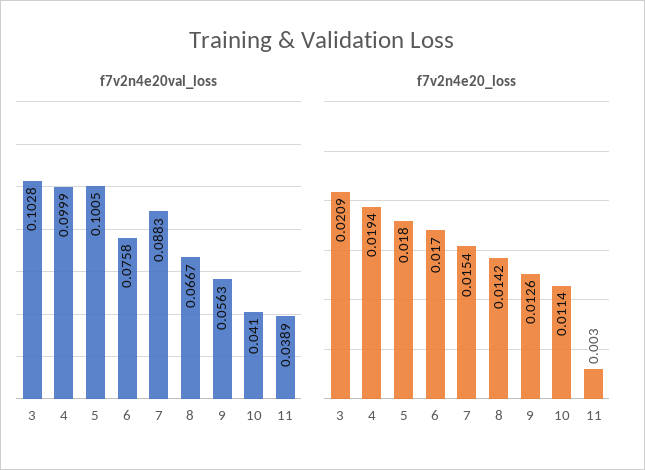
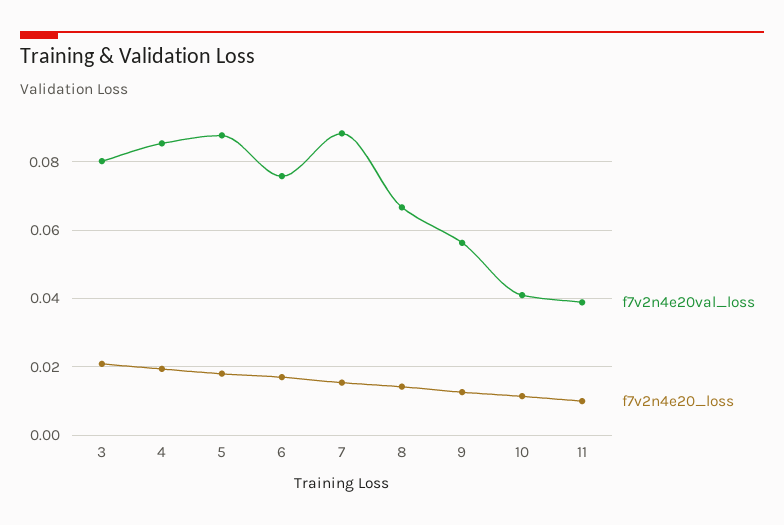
  {
    "f7v2n4e20val_loss": {
-     "3": 0.1028,
+     "3": 0.08,
-     "4": 0.0999,
+     "4": 0.086,
-     "5": 0.1005,
+     "5": 0.088,
      "6": 0.0758,
      "7": 0.0883,
      "8": 0.0667,
      "9": 0.0563,
      "10": 0.041,
      "11": 0.0389
    },
    "f7v2n4e20_loss": {
      "3": 0.0209,
      "4": 0.0194,
      "5": 0.018,
      "6": 0.017,
      "7": 0.0154,
      "8": 0.0142,
      "9": 0.0126,
      "10": 0.0114,
-     "11": 0.003
+     "11": 0.01
    }
  }

